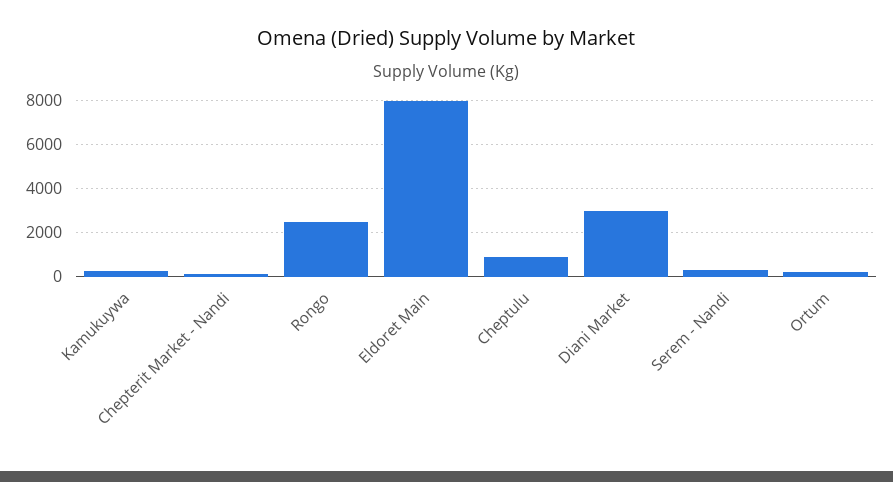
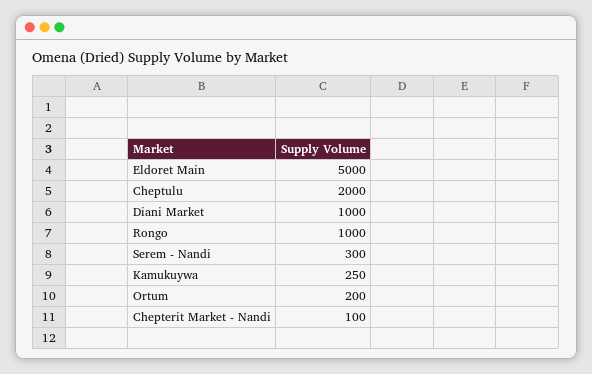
  {
    "Kamukuywa": 250,
    "Chepterit Market - Nandi": 100,
-   "Rongo": 2500,
+   "Rongo": 1000,
-   "Eldoret Main": 8000,
+   "Eldoret Main": 5000,
-   "Cheptulu": 1000,
+   "Cheptulu": 2000,
-   "Diani Market": 3000,
+   "Diani Market": 1000,
    "Serem - Nandi": 300,
    "Ortum": 200
  }

